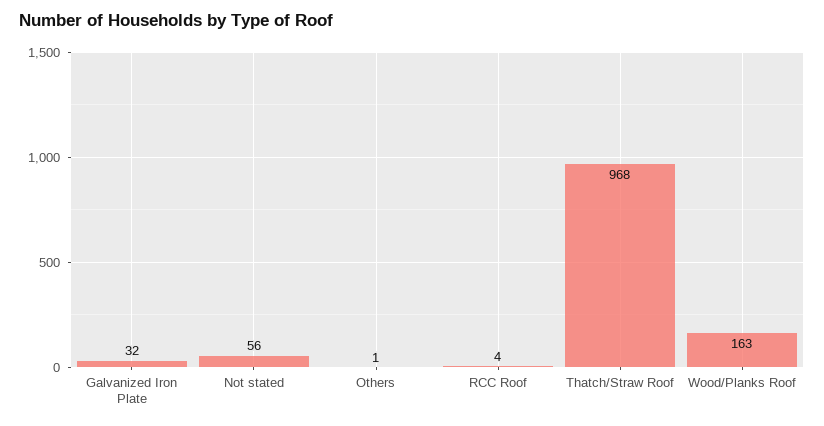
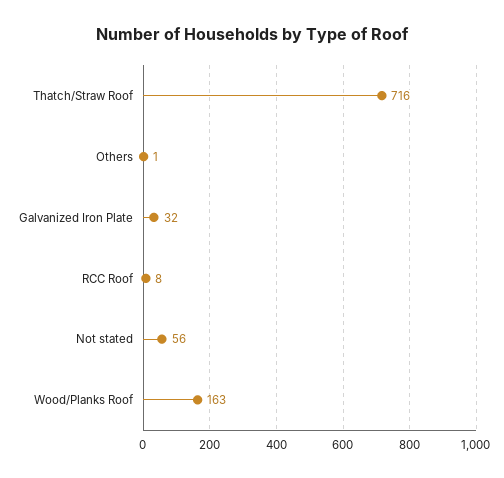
  {
    "Galvanized Iron Plate": 32,
    "Not stated": 56,
    "Others": 1,
-   "RCC Roof": 4,
+   "RCC Roof": 8,
-   "Thatch/Straw Roof": 968,
+   "Thatch/Straw Roof": 716,
    "Wood/Planks Roof": 163
  }

